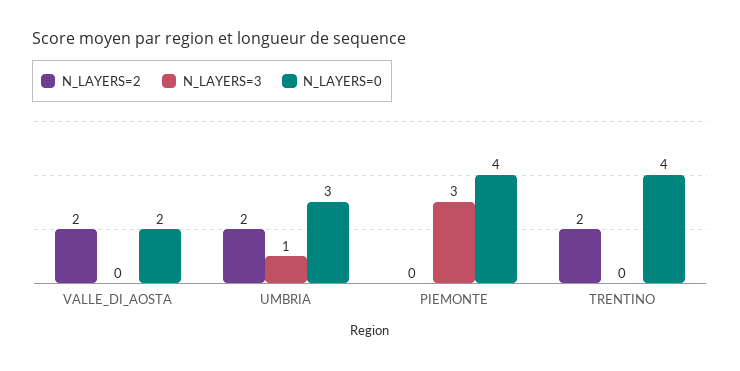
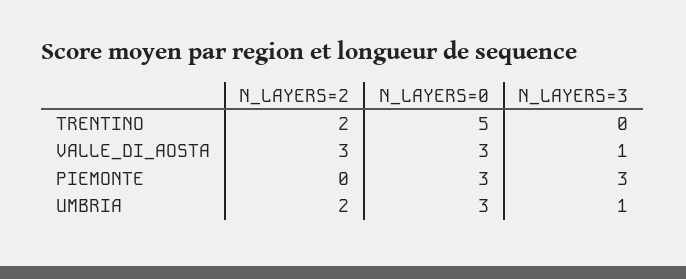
  {
    "N_LAYERS=2": {
-     "VALLE_DI_AOSTA": 2,
+     "VALLE_DI_AOSTA": 3,
      "UMBRIA": 2,
      "PIEMONTE": 0,
      "TRENTINO": 2
    },
    "N_LAYERS=3": {
-     "VALLE_DI_AOSTA": 0,
+     "VALLE_DI_AOSTA": 1,
      "UMBRIA": 1,
      "PIEMONTE": 3,
      "TRENTINO": 0
    },
    "N_LAYERS=0": {
-     "VALLE_DI_AOSTA": 2,
+     "VALLE_DI_AOSTA": 3,
      "UMBRIA": 3,
-     "PIEMONTE": 4,
+     "PIEMONTE": 3,
-     "TRENTINO": 4
+     "TRENTINO": 5
    }
  }

